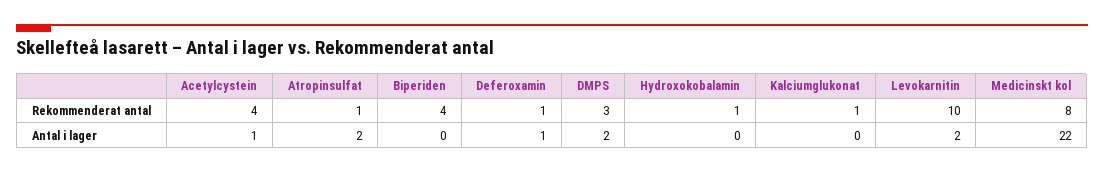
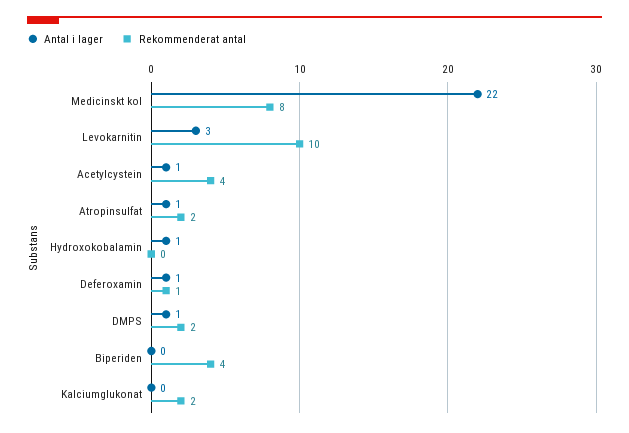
  {
    "Rekommenderat antal": {
      "Acetylcystein": 4,
-     "Atropinsulfat": 1,
+     "Atropinsulfat": 2,
      "Biperiden": 4,
      "Deferoxamin": 1,
-     "DMPS": 3,
+     "DMPS": 2,
-     "Hydroxokobalamin": 1,
+     "Hydroxokobalamin": 0,
-     "Kalciumglukonat": 1,
+     "Kalciumglukonat": 2,
      "Levokarnitin": 10,
      "Medicinskt kol": 8
    },
    "Antal i lager": {
      "Acetylcystein": 1,
-     "Atropinsulfat": 2,
+     "Atropinsulfat": 1,
      "Biperiden": 0,
      "Deferoxamin": 1,
-     "DMPS": 2,
+     "DMPS": 1,
-     "Hydroxokobalamin": 0,
+     "Hydroxokobalamin": 1,
      "Kalciumglukonat": 0,
-     "Levokarnitin": 2,
+     "Levokarnitin": 3,
      "Medicinskt kol": 22
    }
  }

